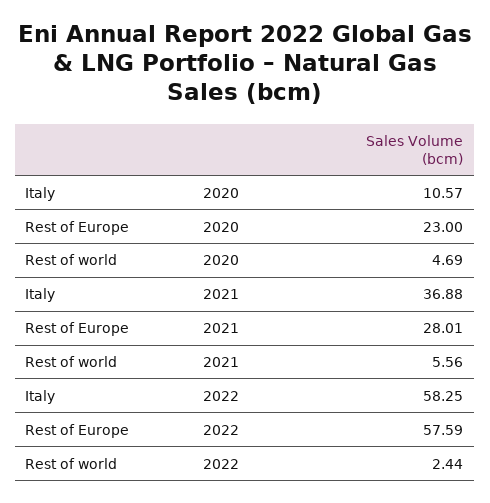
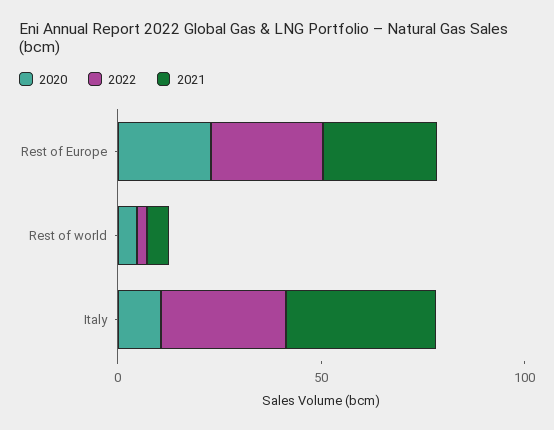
  {
    "2020": {
      "Italy": 10.57,
      "Rest of Europe": 23,
      "Rest of world": 4.69
    },
    "2021": {
      "Italy": 36.88,
      "Rest of Europe": 28.01,
      "Rest of world": 5.56
    },
    "2022": {
-     "Italy": 58.25,
+     "Italy": 30,
-     "Rest of Europe": 57.59,
+     "Rest of Europe": 30,
      "Rest of world": 2.44
    }
  }

